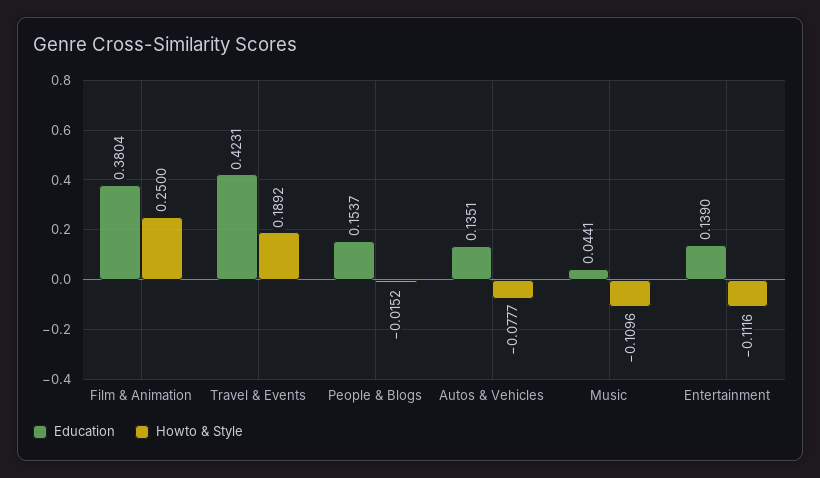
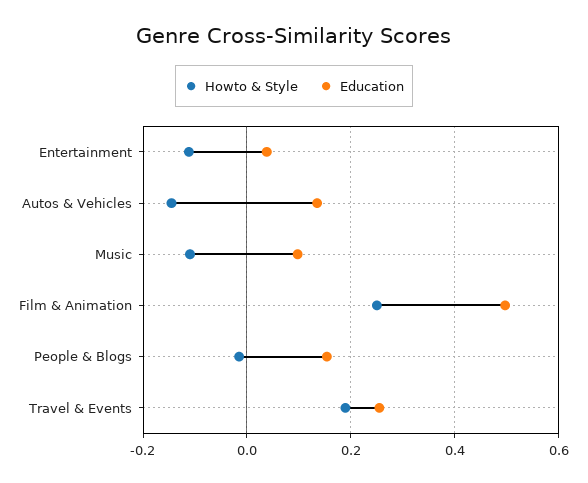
  {
    "Education": {
-     "Film & Animation": 0.3804,
+     "Film & Animation": 0.5,
-     "Travel & Events": 0.4231,
+     "Travel & Events": 0.26,
      "People & Blogs": 0.1537,
      "Autos & Vehicles": 0.1351,
-     "Music": 0.0441,
+     "Music": 0.1,
-     "Entertainment": 0.139
+     "Entertainment": 0.04
    },
    "Howto & Style": {
      "Film & Animation": 0.25,
      "Travel & Events": 0.1892,
      "People & Blogs": -0.0152,
-     "Autos & Vehicles": -0.0777,
+     "Autos & Vehicles": -0.14,
      "Music": -0.1096,
      "Entertainment": -0.1116
    }
  }

